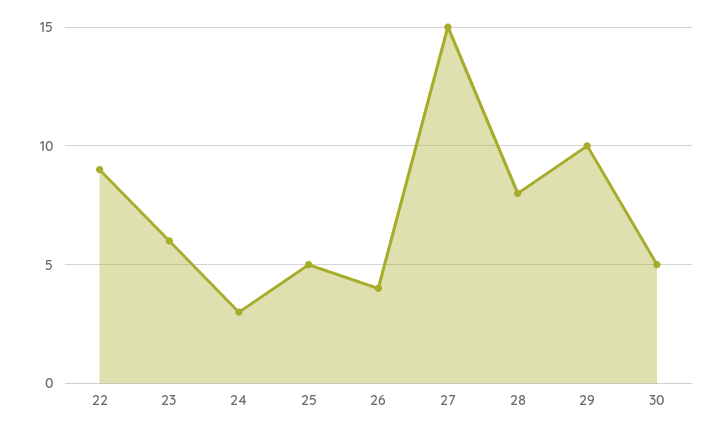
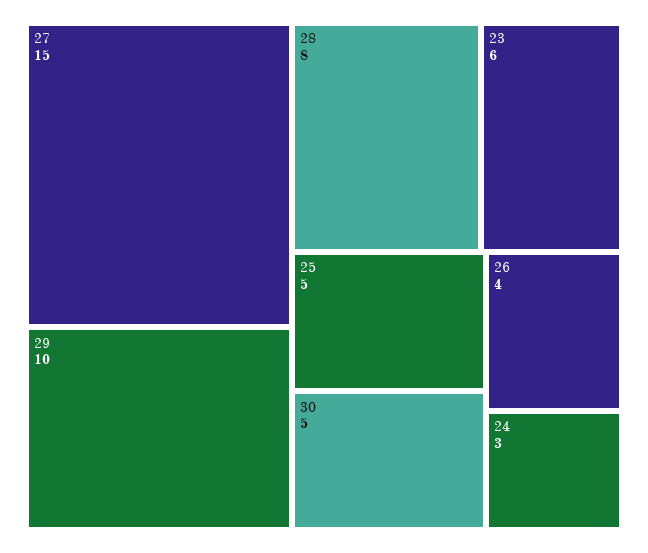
  {
-   "22": 9,
    "23": 6,
    "24": 3,
    "25": 5,
    "26": 4,
    "27": 15,
    "28": 8,
    "29": 10,
    "30": 5
  }

